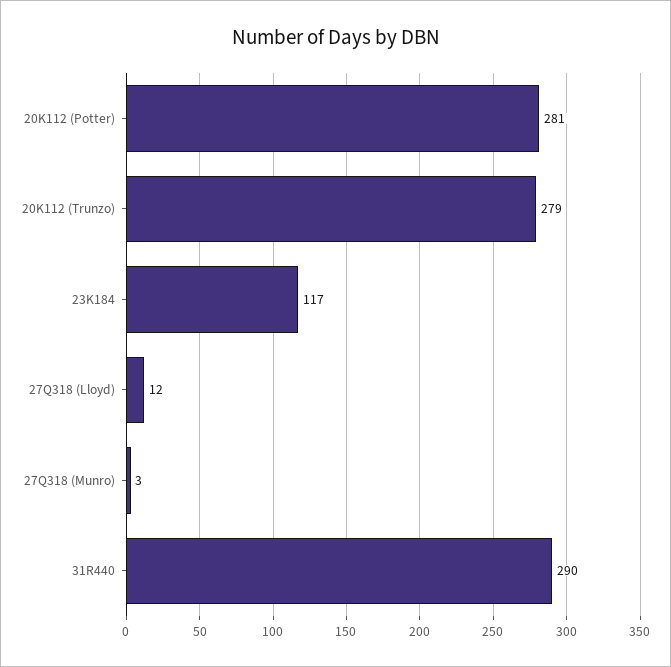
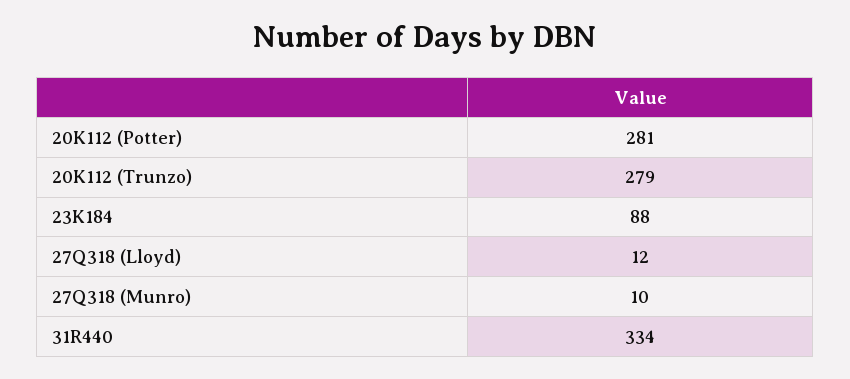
  {
    "20K112 (Potter)": 281,
    "20K112 (Trunzo)": 279,
-   "23K184": 117,
+   "23K184": 88,
    "27Q318 (Lloyd)": 12,
-   "27Q318 (Munro)": 3,
+   "27Q318 (Munro)": 10,
-   "31R440": 290
+   "31R440": 334
  }

